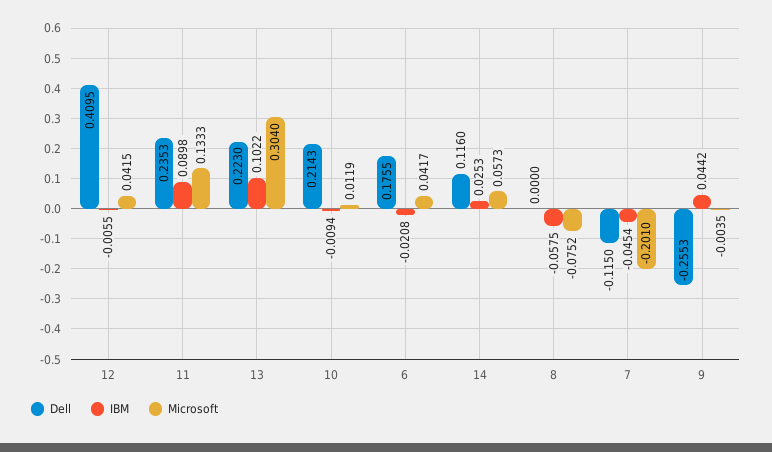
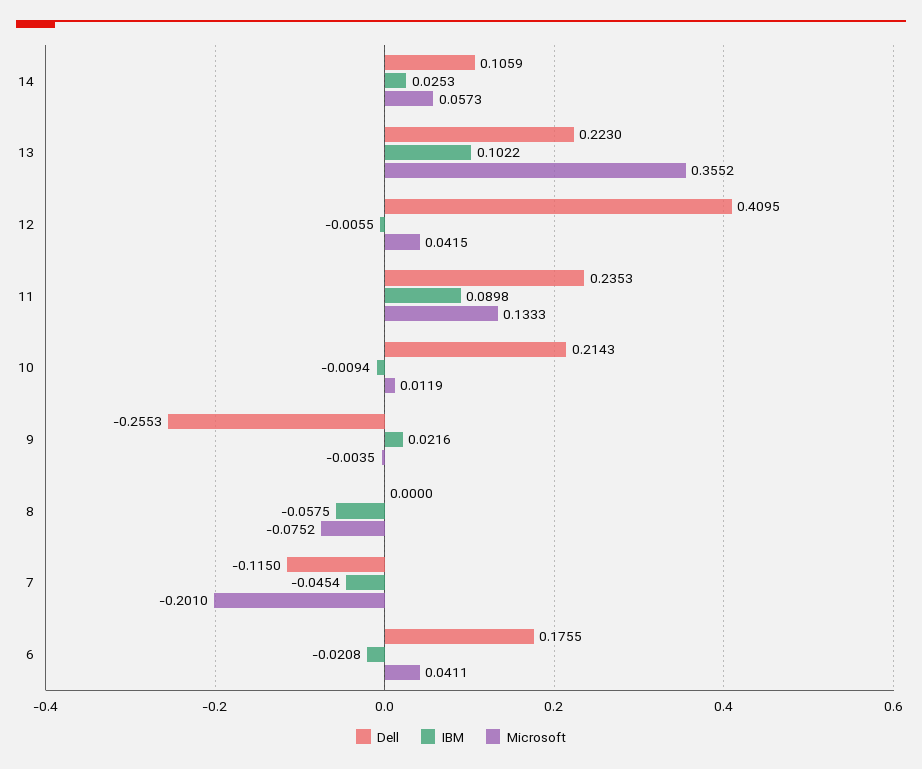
  {
    "Dell": {
      "12": 0.4095,
      "11": 0.2353,
      "13": 0.223,
      "10": 0.2143,
      "6": 0.1755,
-     "14": 0.116,
+     "14": 0.1059,
      "8": 0,
      "7": -0.115,
      "9": -0.2553
    },
    "IBM": {
      "12": -0.0055,
      "11": 0.0898,
      "13": 0.1022,
      "10": -0.0094,
      "6": -0.0208,
      "14": 0.0253,
      "8": -0.0575,
      "7": -0.0454,
-     "9": 0.0442
+     "9": 0.0216
    },
    "Microsoft": {
      "12": 0.0415,
      "11": 0.1333,
-     "13": 0.304,
+     "13": 0.3552,
      "10": 0.0119,
-     "6": 0.0417,
+     "6": 0.0411,
      "14": 0.0573,
      "8": -0.0752,
      "7": -0.201,
      "9": -0.0035
    }
  }

